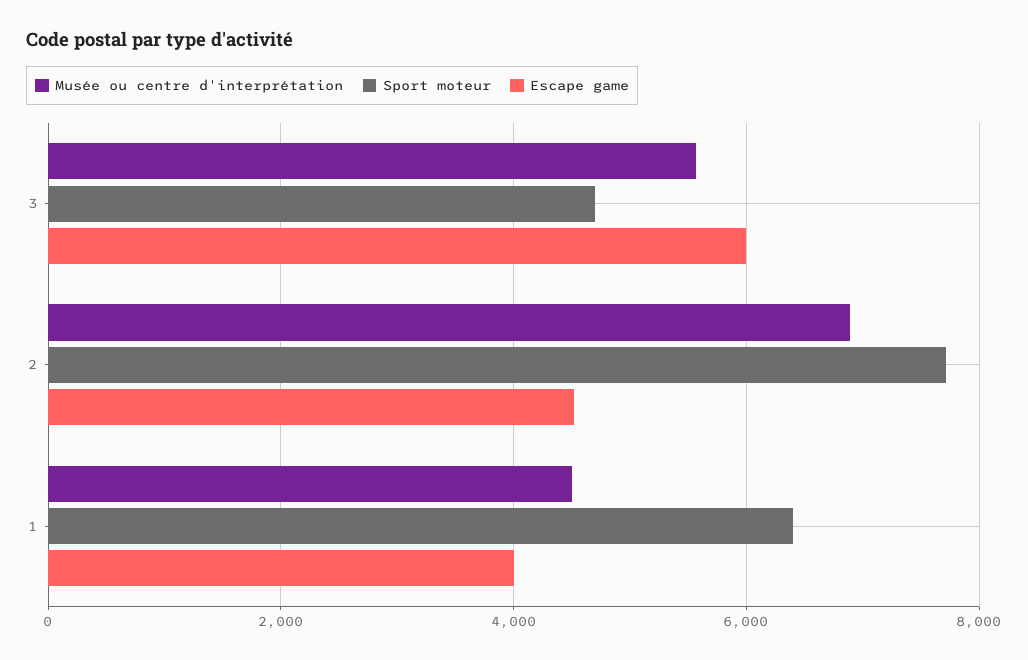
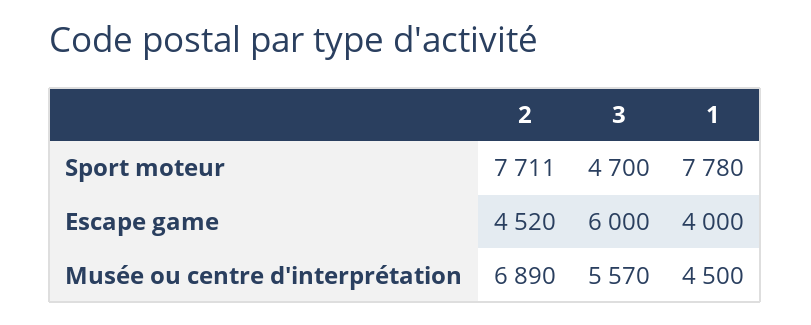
  {
    "Musée ou centre d'interprétation": {
      "3": 5570,
      "2": 6890,
      "1": 4500
    },
    "Sport moteur": {
      "3": 4700,
      "2": 7711,
-     "1": 6400
+     "1": 7780
    },
    "Escape game": {
      "3": 6000,
      "2": 4520,
      "1": 4000
    }
  }

